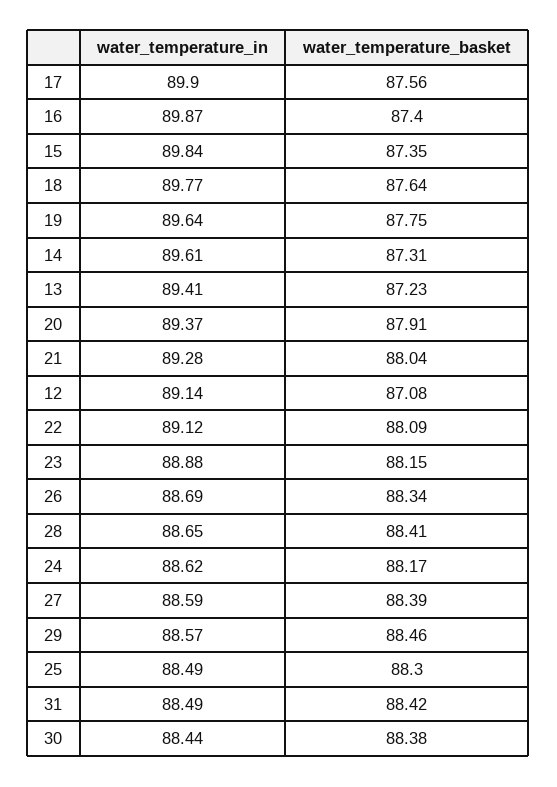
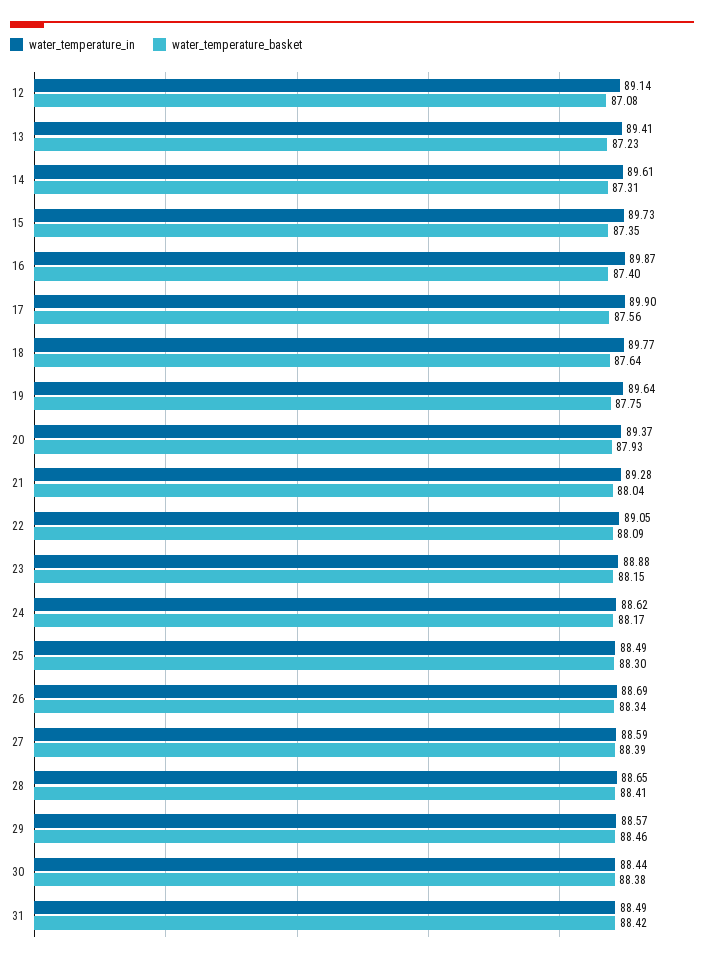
  {
    "water_temperature_in": {
      "17": 89.9,
      "16": 89.87,
-     "15": 89.84,
+     "15": 89.73,
      "18": 89.77,
      "19": 89.64,
      "14": 89.61,
      "13": 89.41,
      "20": 89.37,
      "21": 89.28,
      "12": 89.14,
-     "22": 89.12,
+     "22": 89.05,
      "23": 88.88,
      "26": 88.69,
      "28": 88.65,
      "24": 88.62,
      "27": 88.59,
      "29": 88.57,
      "25": 88.49,
      "31": 88.49,
      "30": 88.44
    },
    "water_temperature_basket": {
      "17": 87.56,
      "16": 87.4,
      "15": 87.35,
      "18": 87.64,
      "19": 87.75,
      "14": 87.31,
      "13": 87.23,
-     "20": 87.91,
+     "20": 87.93,
      "21": 88.04,
      "12": 87.08,
      "22": 88.09,
      "23": 88.15,
      "26": 88.34,
      "28": 88.41,
      "24": 88.17,
      "27": 88.39,
      "29": 88.46,
      "25": 88.3,
      "31": 88.42,
      "30": 88.38
    }
  }

